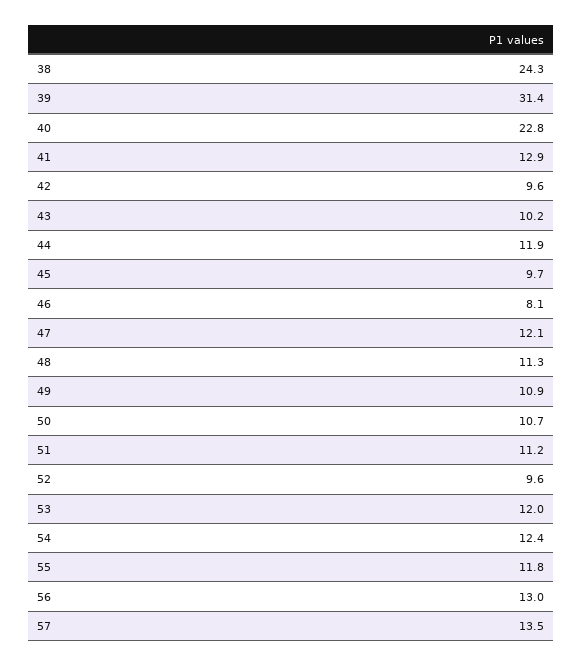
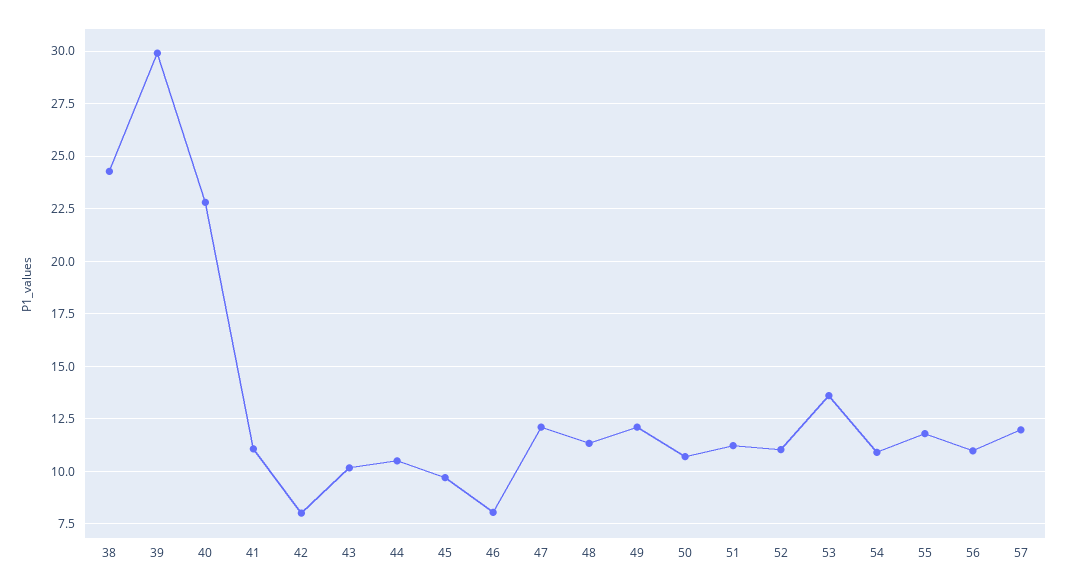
  {
    "38": 24.3,
-   "39": 31.4,
+   "39": 30,
    "40": 22.8,
-   "41": 12.9,
+   "41": 11,
-   "42": 9.6,
+   "42": 8,
    "43": 10.2,
-   "44": 11.9,
+   "44": 10.5,
    "45": 9.7,
    "46": 8.1,
    "47": 12.1,
    "48": 11.3,
-   "49": 10.9,
+   "49": 12,
    "50": 10.7,
    "51": 11.2,
-   "52": 9.6,
+   "52": 11,
-   "53": 12,
+   "53": 13.5,
-   "54": 12.4,
+   "54": 11,
    "55": 11.8,
-   "56": 13,
+   "56": 11,
-   "57": 13.5
+   "57": 12
  }

